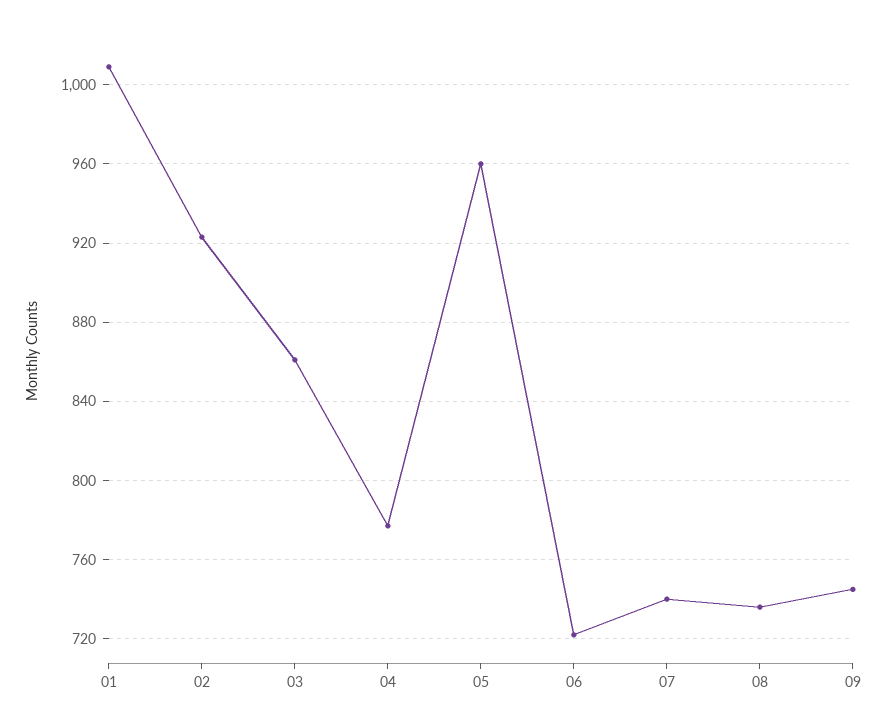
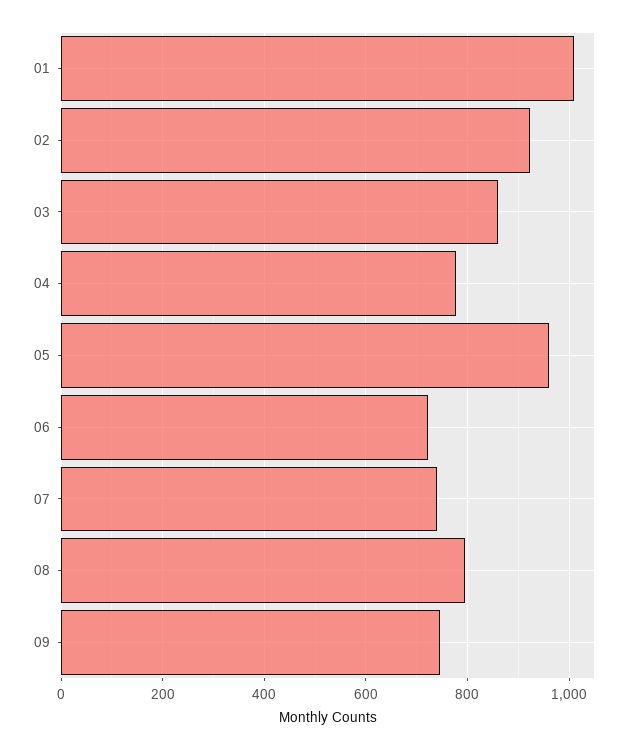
  {
    "01": 1010,
    "02": 925,
    "03": 860,
    "04": 775,
    "05": 960,
    "06": 720,
    "07": 740,
-   "08": 735,
+   "08": 800,
    "09": 745
  }

